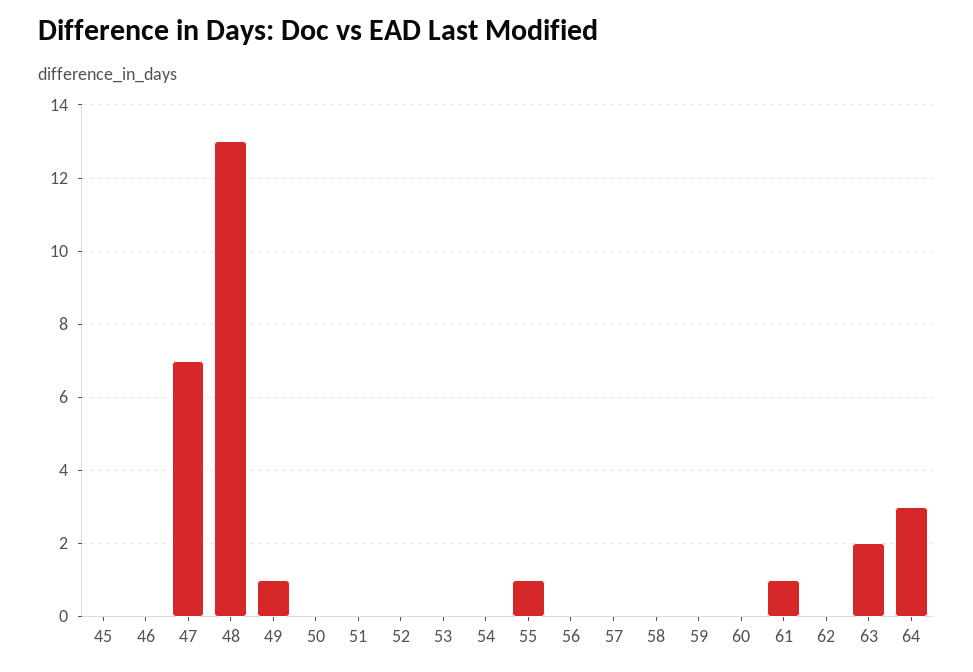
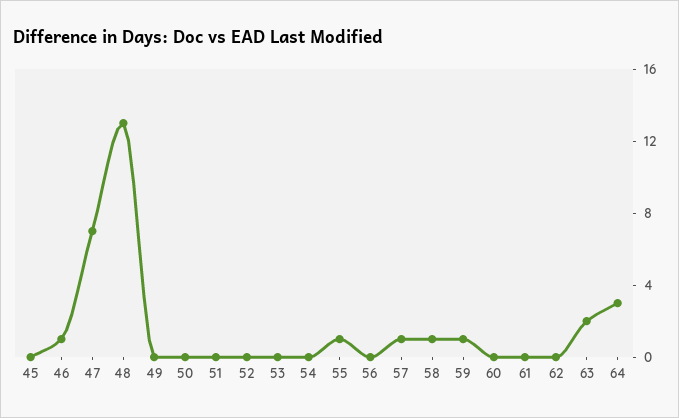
  {
    "45": 0,
-   "46": 0,
+   "46": 1,
    "47": 7,
    "48": 13,
-   "49": 1,
+   "49": 0,
    "50": 0,
    "51": 0,
    "52": 0,
    "53": 0,
    "54": 0,
    "55": 1,
    "56": 0,
-   "57": 0,
+   "57": 1,
-   "58": 0,
+   "58": 1,
-   "59": 0,
+   "59": 1,
    "60": 0,
-   "61": 1,
+   "61": 0,
    "62": 0,
    "63": 2,
    "64": 3
  }

